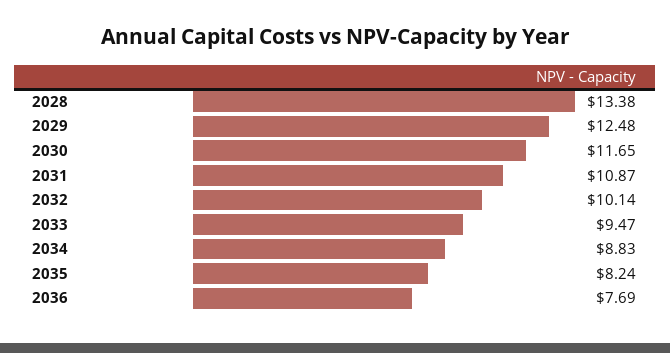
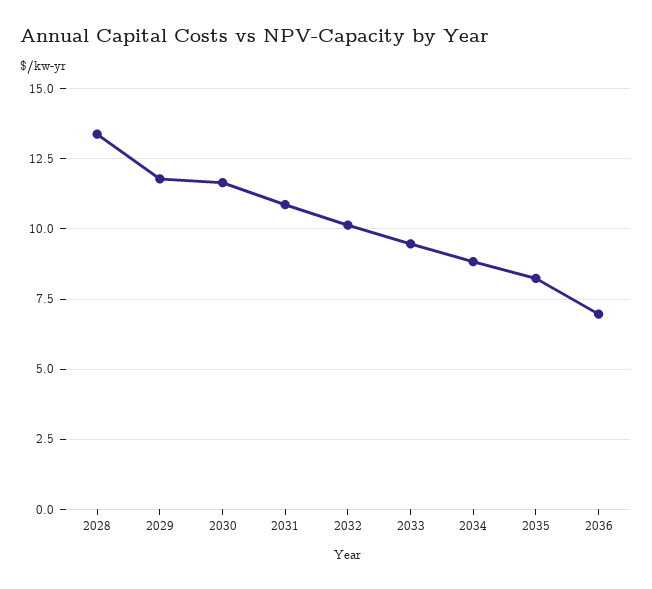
  {
    "2028": 13.38,
-   "2029": 12.48,
+   "2029": 11.75,
    "2030": 11.65,
    "2031": 10.87,
    "2032": 10.14,
    "2033": 9.47,
    "2034": 8.83,
    "2035": 8.24,
-   "2036": 7.69
+   "2036": 7
  }

